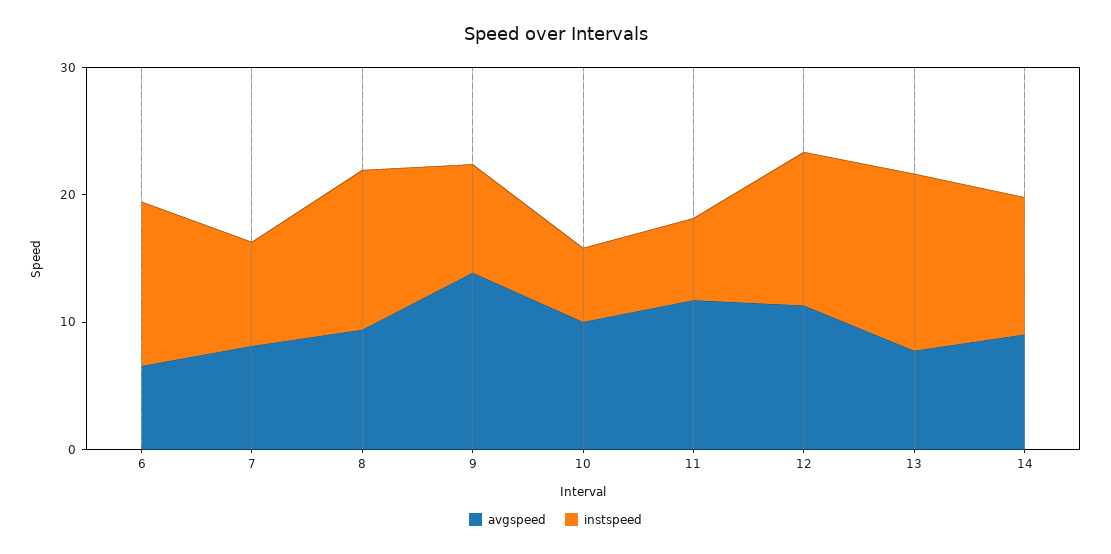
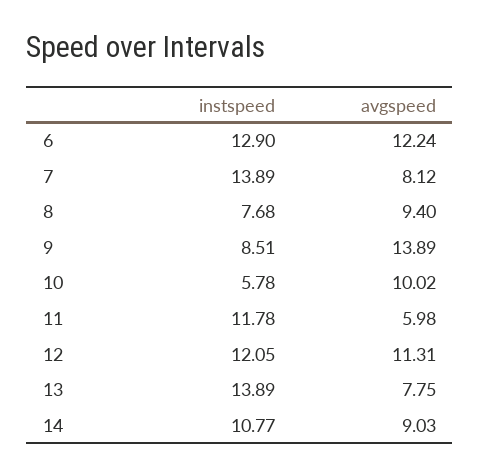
  {
    "avgspeed": {
-     "6": 6,
+     "6": 12.24,
      "7": 8.12,
      "8": 9.4,
      "9": 13.89,
      "10": 10.02,
-     "11": 12,
+     "11": 5.98,
      "12": 11.31,
      "13": 7.75,
      "14": 9.03
    },
    "instspeed": {
      "6": 12.9,
-     "7": 8,
+     "7": 13.89,
-     "8": 12,
+     "8": 7.68,
      "9": 8.51,
      "10": 5.78,
-     "11": 6,
+     "11": 11.78,
      "12": 12.05,
      "13": 13.89,
      "14": 10.77
    }
  }

